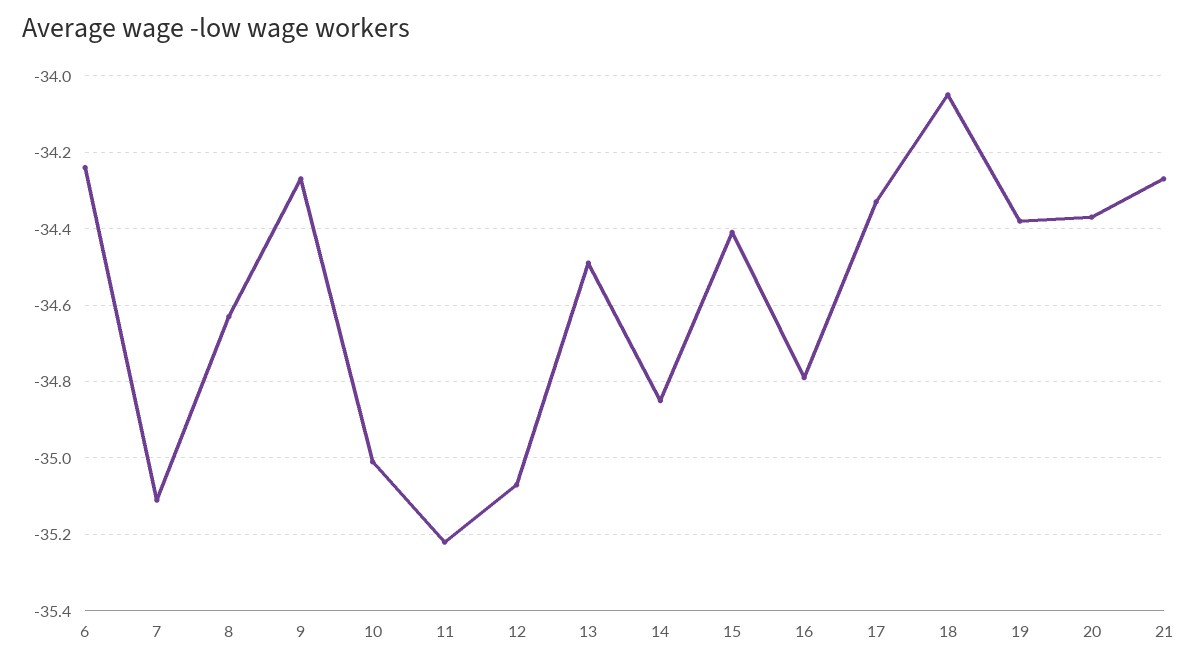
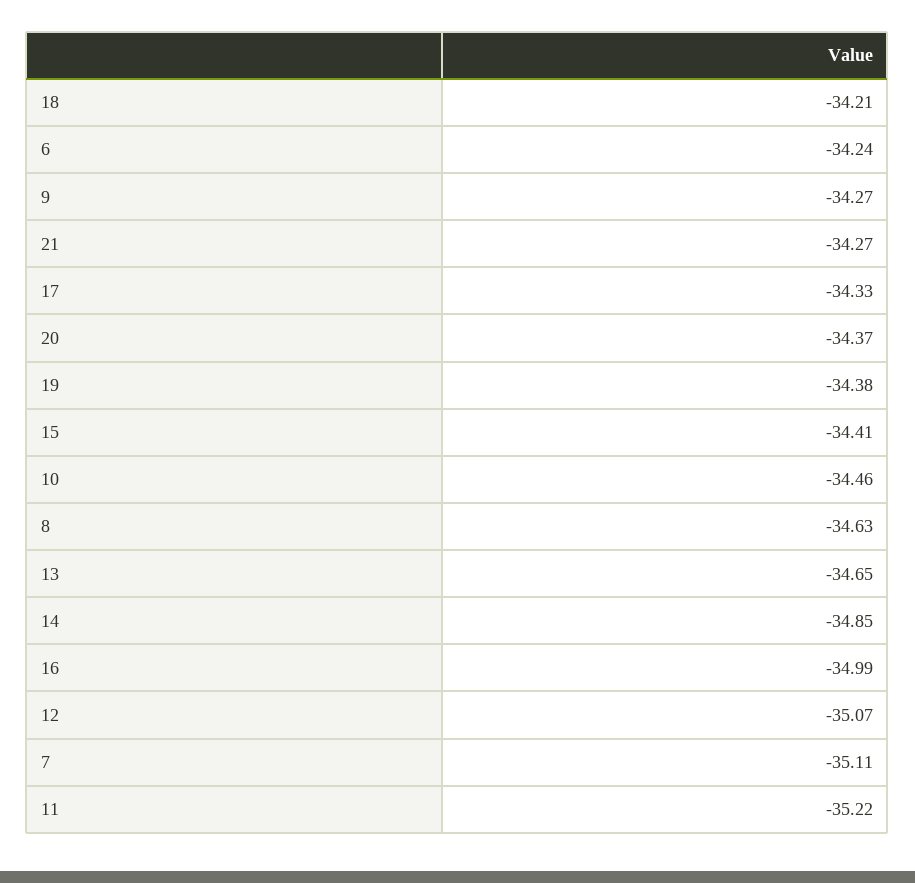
  {
    "6": -34.24,
    "7": -35.11,
    "8": -34.63,
    "9": -34.27,
-   "10": -35,
+   "10": -34.46,
    "11": -35.22,
    "12": -35.07,
-   "13": -34.5,
+   "13": -34.65,
    "14": -34.85,
    "15": -34.41,
-   "16": -34.8,
+   "16": -34.99,
    "17": -34.33,
-   "18": -34.05,
+   "18": -34.21,
    "19": -34.38,
    "20": -34.37,
    "21": -34.27
  }

